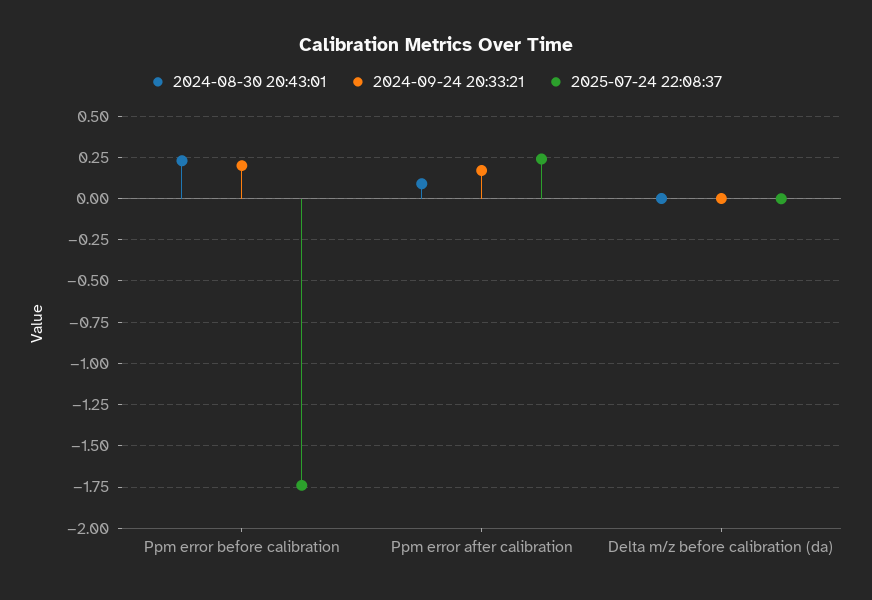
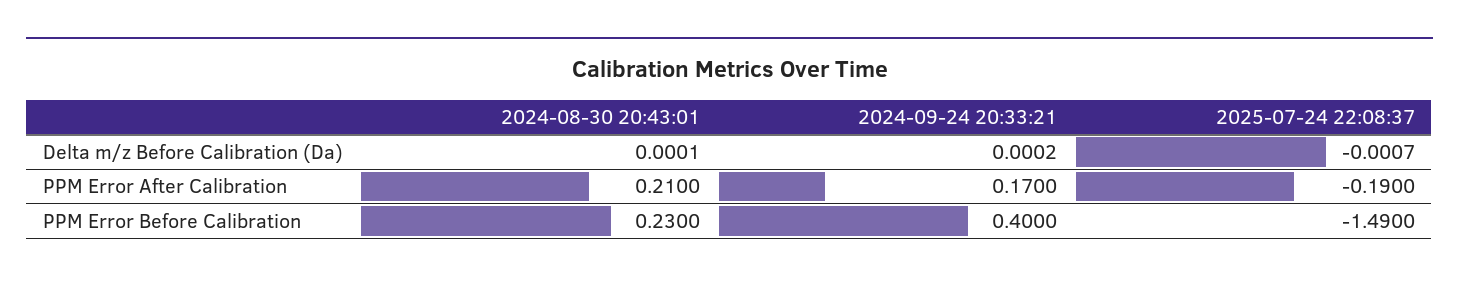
  {
    "2024-08-30 20:43:01": {
      "Ppm error before calibration": 0.23,
-     "Ppm error after calibration": 0.1,
+     "Ppm error after calibration": 0.21,
      "Delta m/z before calibration (da)": 0.0001
    },
    "2024-09-24 20:33:21": {
-     "Ppm error before calibration": 0.2,
+     "Ppm error before calibration": 0.4,
      "Ppm error after calibration": 0.17,
      "Delta m/z before calibration (da)": 0.0002
    },
    "2025-07-24 22:08:37": {
-     "Ppm error before calibration": -1.75,
+     "Ppm error before calibration": -1.49,
-     "Ppm error after calibration": 0.25,
+     "Ppm error after calibration": -0.19,
      "Delta m/z before calibration (da)": -0.0007
    }
  }

